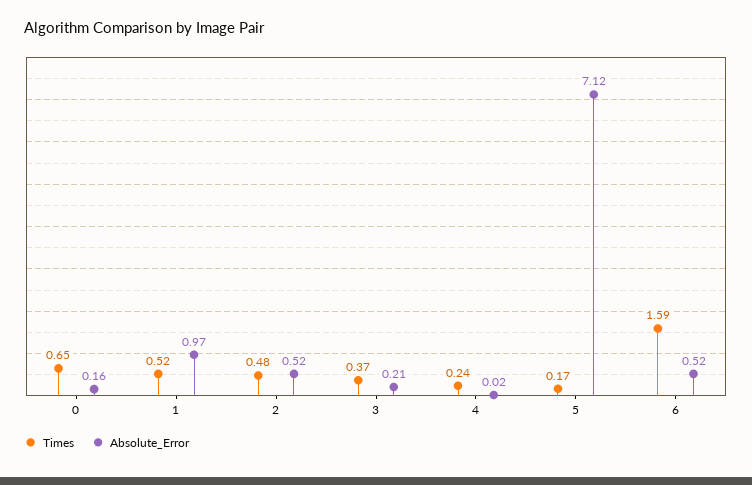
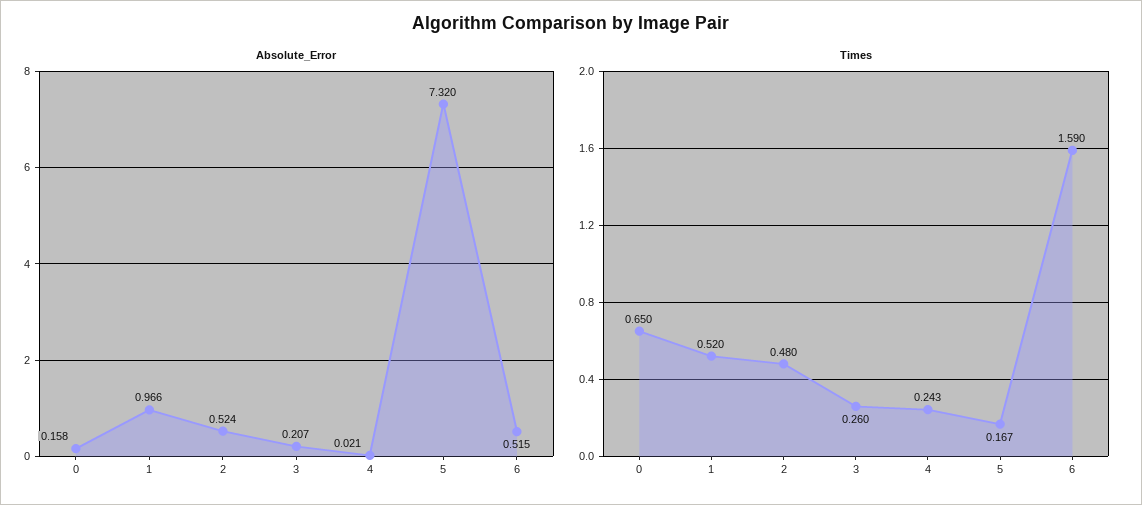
  {
    "Times": {
      "0": 0.65,
      "1": 0.52,
      "2": 0.48,
-     "3": 0.37,
+     "3": 0.26,
      "4": 0.243,
      "5": 0.167,
      "6": 1.59
    },
    "Absolute_Error": {
      "0": 0.158,
      "1": 0.966,
      "2": 0.524,
      "3": 0.207,
      "4": 0.021,
-     "5": 7.12,
+     "5": 7.32,
      "6": 0.515
    }
  }

